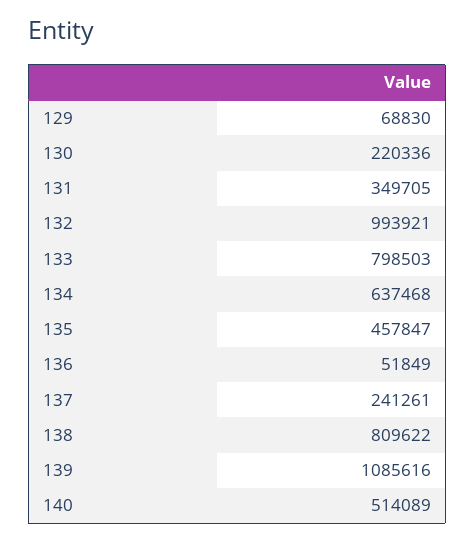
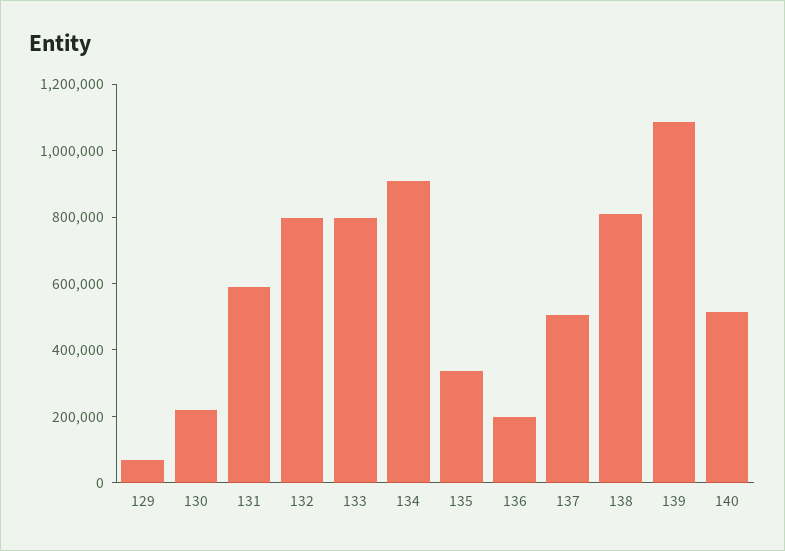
  {
    "129": 68830,
    "130": 220336,
-   "131": 349705,
+   "131": 600000,
-   "132": 993921,
+   "132": 800000,
    "133": 798503,
-   "134": 637468,
+   "134": 900000,
-   "135": 457847,
+   "135": 350000,
-   "136": 51849,
+   "136": 200000,
-   "137": 241261,
+   "137": 500000,
    "138": 809622,
    "139": 1085616,
    "140": 514089
  }

